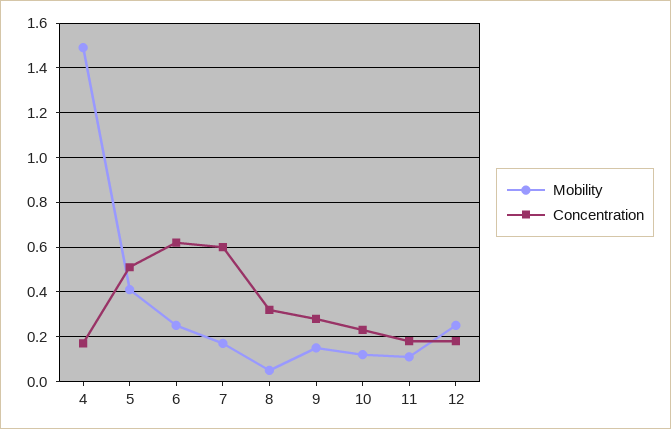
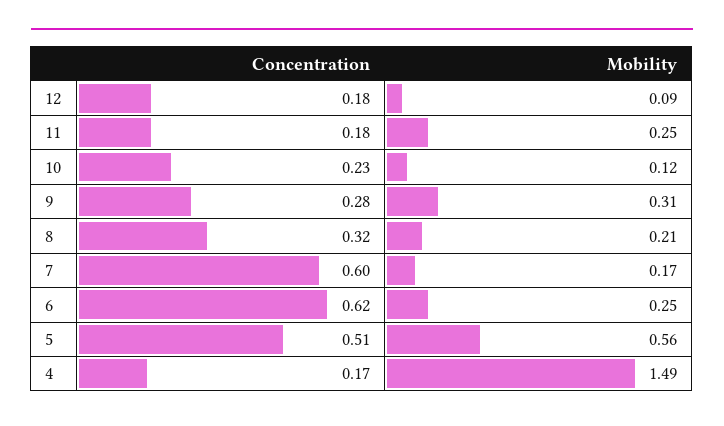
  {
    "Mobility": {
      "4": 1.49,
-     "5": 0.4,
+     "5": 0.56,
      "6": 0.25,
      "7": 0.17,
-     "8": 0.05,
+     "8": 0.21,
-     "9": 0.15,
+     "9": 0.31,
      "10": 0.12,
-     "11": 0.1,
+     "11": 0.25,
-     "12": 0.25
+     "12": 0.09
    },
    "Concentration": {
      "4": 0.17,
      "5": 0.51,
      "6": 0.62,
      "7": 0.6,
      "8": 0.32,
      "9": 0.28,
      "10": 0.23,
      "11": 0.18,
      "12": 0.18
    }
  }

